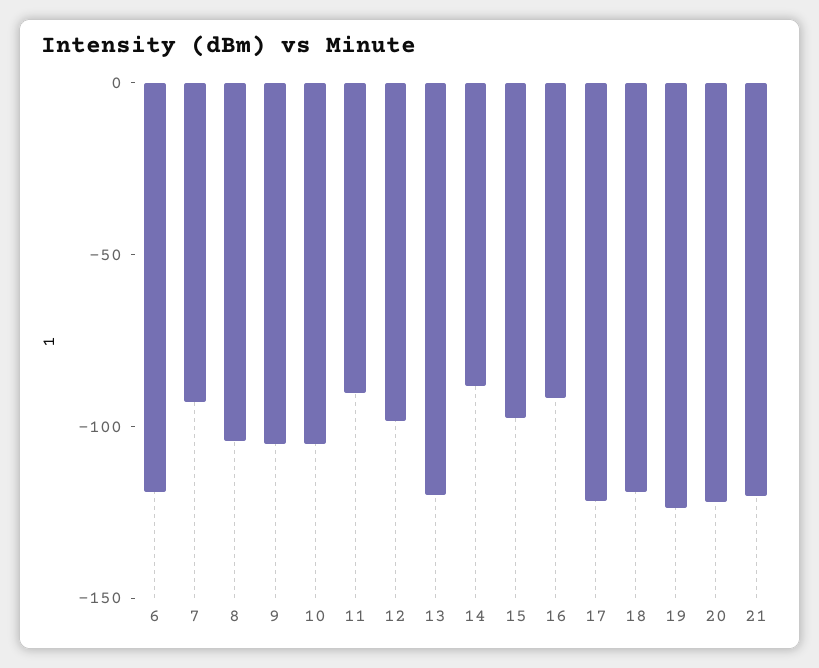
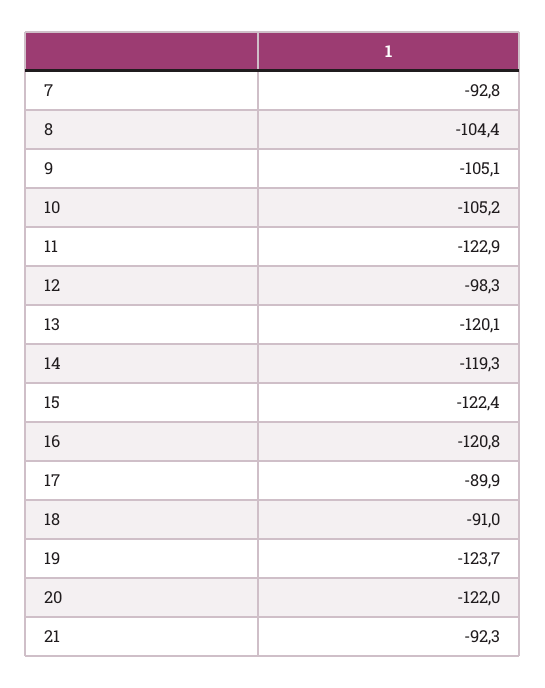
  {
-   "6": -120,
    "7": -92.8,
    "8": -104.4,
    "9": -105.1,
    "10": -105.2,
-   "11": -90,
+   "11": -122.9,
    "12": -98.3,
    "13": -120.1,
-   "14": -90,
+   "14": -119.3,
-   "15": -100,
+   "15": -122.4,
-   "16": -90,
+   "16": -120.8,
-   "17": -120,
+   "17": -89.9,
-   "18": -120,
+   "18": -91,
    "19": -123.7,
    "20": -122,
-   "21": -120
+   "21": -92.3
  }

